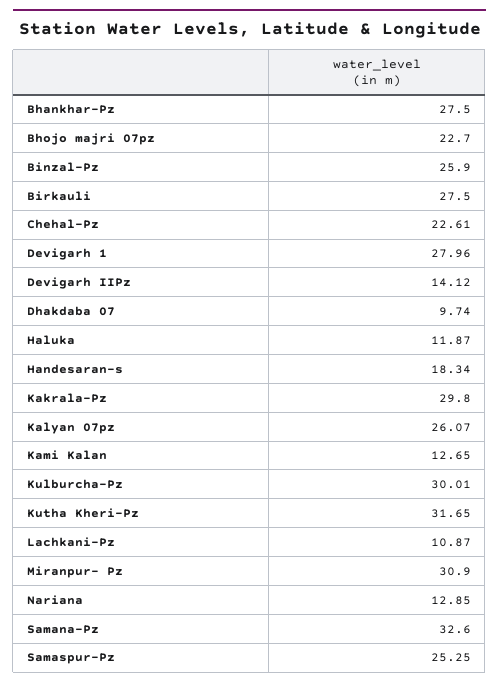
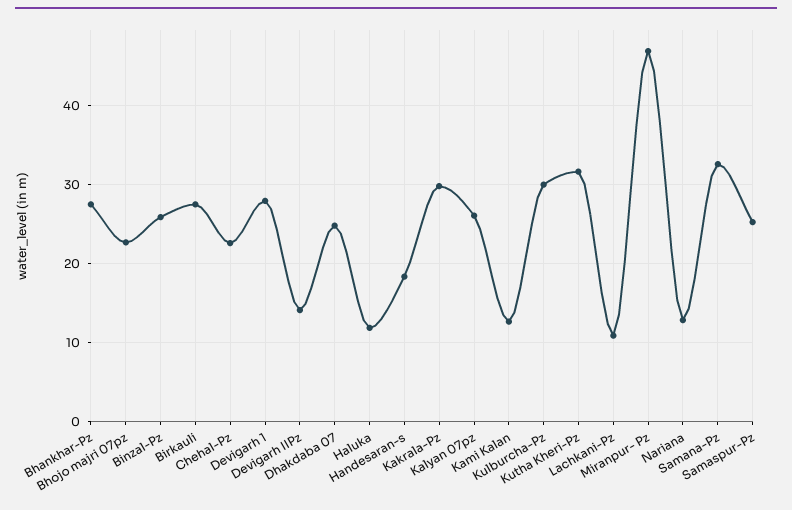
  {
    "Bhankhar-Pz": 27.5,
    "Bhojo majri 07pz": 22.7,
    "Binzal-Pz": 25.9,
    "Birkauli": 27.5,
    "Chehal-Pz": 22.61,
    "Devigarh 1": 27.96,
    "Devigarh IIPz": 14.12,
-   "Dhakdaba 07": 9.74,
+   "Dhakdaba 07": 25,
    "Haluka": 11.87,
    "Handesaran-s": 18.34,
    "Kakrala-Pz": 29.8,
    "Kalyan 07pz": 26.07,
    "Kami Kalan": 12.65,
    "Kulburcha-Pz": 30.01,
    "Kutha Kheri-Pz": 31.65,
    "Lachkani-Pz": 10.87,
-   "Miranpur- Pz": 30.9,
+   "Miranpur- Pz": 47,
    "Nariana": 12.85,
    "Samana-Pz": 32.6,
    "Samaspur-Pz": 25.25
  }

